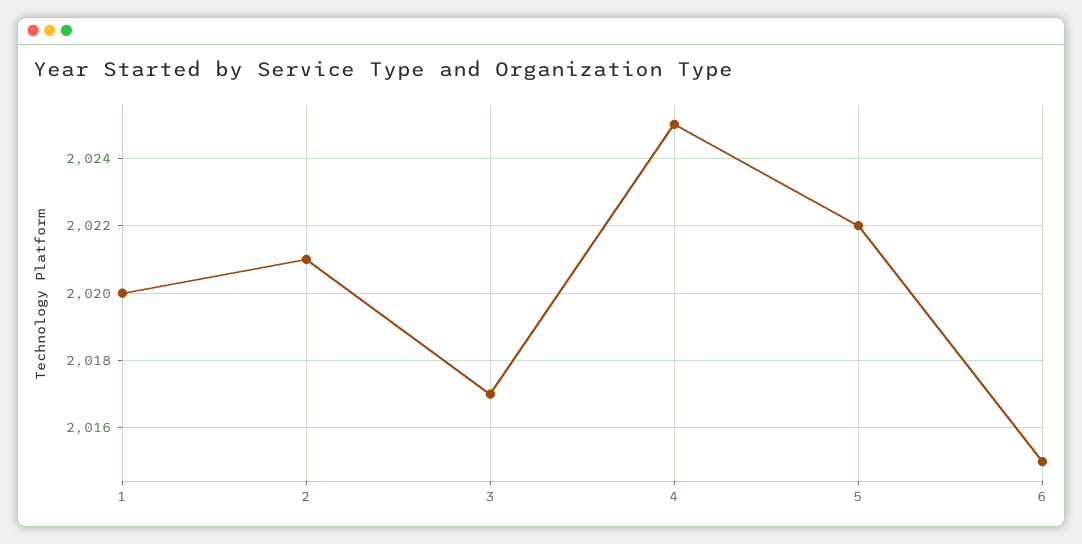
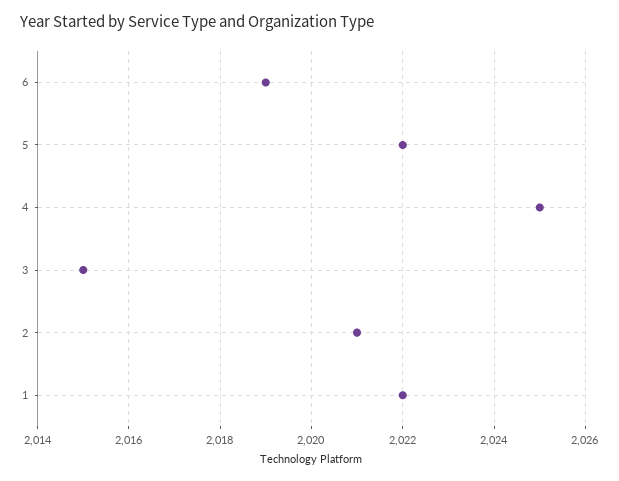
  {
-   "1": 2020,
+   "1": 2022,
    "2": 2021,
-   "3": 2017,
+   "3": 2015,
    "4": 2025,
    "5": 2022,
-   "6": 2015
+   "6": 2019
  }

